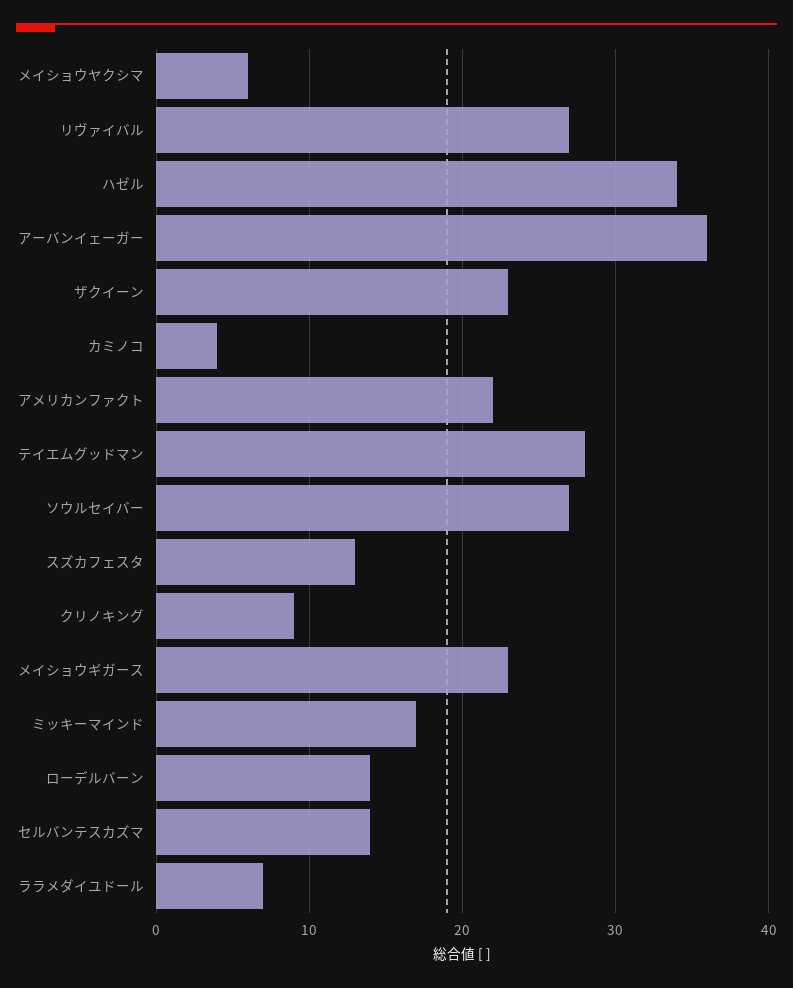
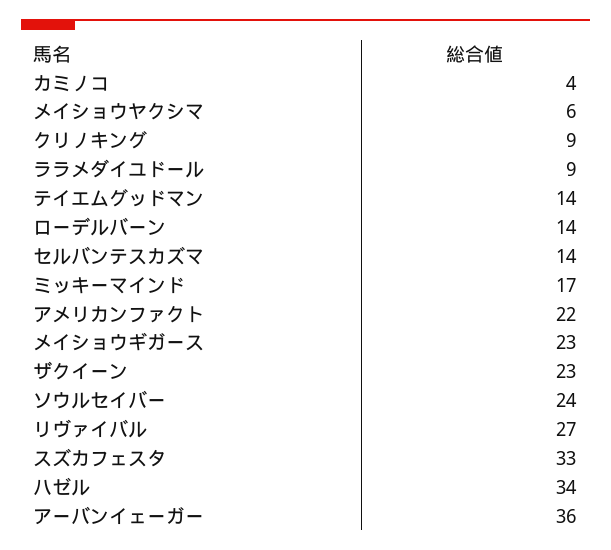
  {
    "メイショウヤクシマ": 6,
    "リヴァイバル": 27,
    "ハゼル": 34,
    "アーバンイェーガー": 36,
    "ザクイーン": 23,
    "カミノコ": 4,
    "アメリカンファクト": 22,
-   "テイエムグッドマン": 28,
+   "テイエムグッドマン": 14,
-   "ソウルセイバー": 27,
+   "ソウルセイバー": 24,
-   "スズカフェスタ": 13,
+   "スズカフェスタ": 33,
    "クリノキング": 9,
    "メイショウギガース": 23,
    "ミッキーマインド": 17,
    "ローデルバーン": 14,
    "セルバンテスカズマ": 14,
-   "ララメダイユドール": 7
+   "ララメダイユドール": 9
  }

